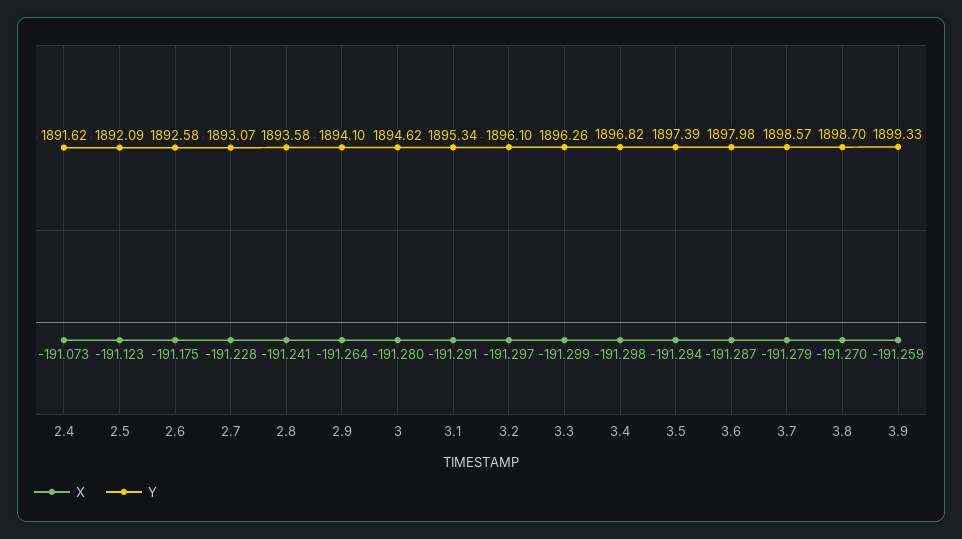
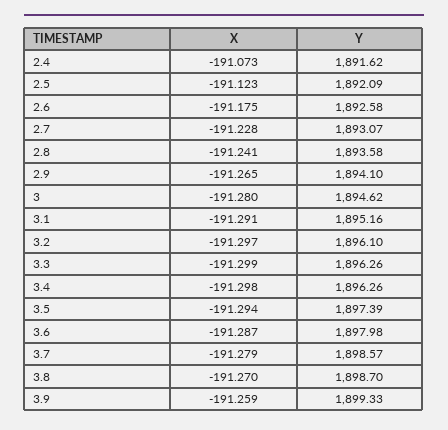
  {
    "X": {
      "2.4": -191.073,
      "2.5": -191.123,
      "2.6": -191.175,
      "2.7": -191.228,
      "2.8": -191.241,
-     "2.9": -191.264,
+     "2.9": -191.265,
      "3": -191.28,
      "3.1": -191.291,
      "3.2": -191.297,
      "3.3": -191.299,
      "3.4": -191.298,
      "3.5": -191.294,
      "3.6": -191.287,
      "3.7": -191.279,
      "3.8": -191.27,
      "3.9": -191.259
    },
    "Y": {
      "2.4": 1891.62,
      "2.5": 1892.09,
      "2.6": 1892.58,
      "2.7": 1893.07,
      "2.8": 1893.58,
      "2.9": 1894.1,
      "3": 1894.62,
-     "3.1": 1895.34,
+     "3.1": 1895.16,
      "3.2": 1896.1,
      "3.3": 1896.26,
-     "3.4": 1896.82,
+     "3.4": 1896.26,
      "3.5": 1897.39,
      "3.6": 1897.98,
      "3.7": 1898.57,
      "3.8": 1898.7,
      "3.9": 1899.33
    }
  }

